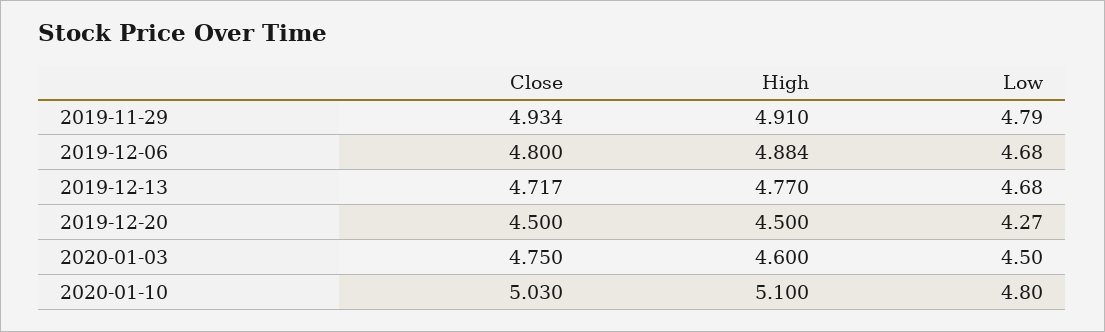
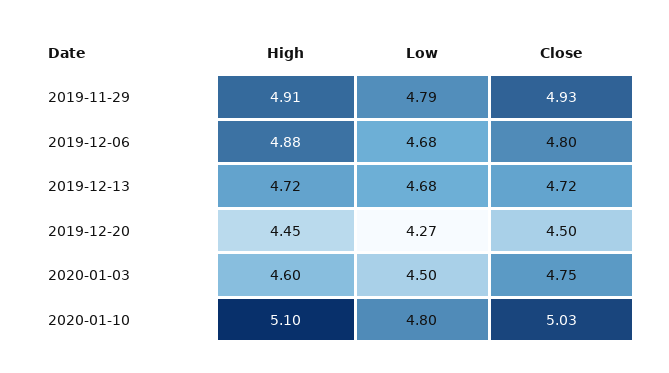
  {
    "Close": {
      "2019-11-29": 4.934,
      "2019-12-06": 4.8,
      "2019-12-13": 4.717,
      "2019-12-20": 4.5,
      "2020-01-03": 4.75,
      "2020-01-10": 5.03
    },
    "High": {
      "2019-11-29": 4.91,
      "2019-12-06": 4.884,
-     "2019-12-13": 4.77,
+     "2019-12-13": 4.72,
-     "2019-12-20": 4.5,
+     "2019-12-20": 4.45,
      "2020-01-03": 4.6,
      "2020-01-10": 5.1
    },
    "Low": {
      "2019-11-29": 4.79,
      "2019-12-06": 4.68,
      "2019-12-13": 4.68,
      "2019-12-20": 4.27,
      "2020-01-03": 4.5,
      "2020-01-10": 4.8
    }
  }

